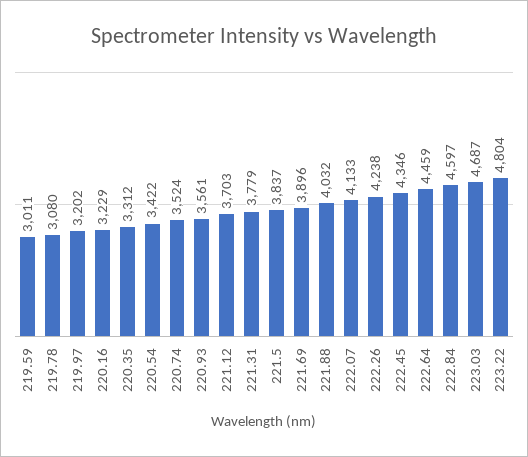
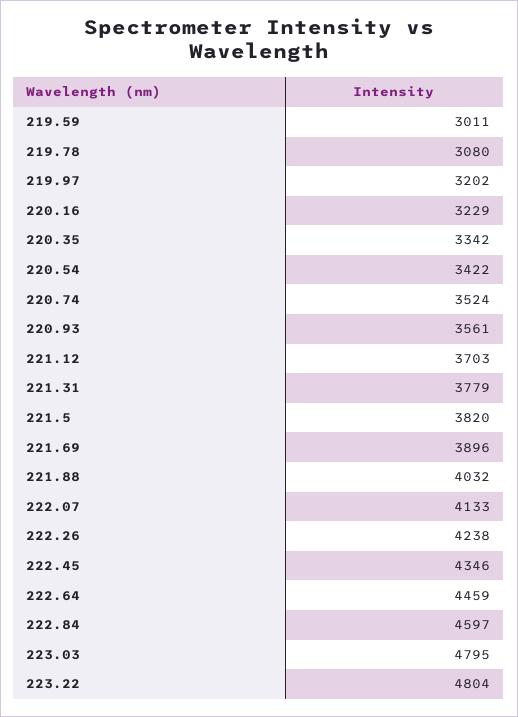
  {
    "219.59": 3011,
    "219.78": 3080,
    "219.97": 3202,
    "220.16": 3229,
-   "220.35": 3312,
+   "220.35": 3342,
    "220.54": 3422,
    "220.74": 3524,
    "220.93": 3561,
    "221.12": 3703,
    "221.31": 3779,
-   "221.5": 3837,
+   "221.5": 3820,
    "221.69": 3896,
    "221.88": 4032,
    "222.07": 4133,
    "222.26": 4238,
    "222.45": 4346,
    "222.64": 4459,
    "222.84": 4597,
-   "223.03": 4687,
+   "223.03": 4795,
    "223.22": 4804
  }

